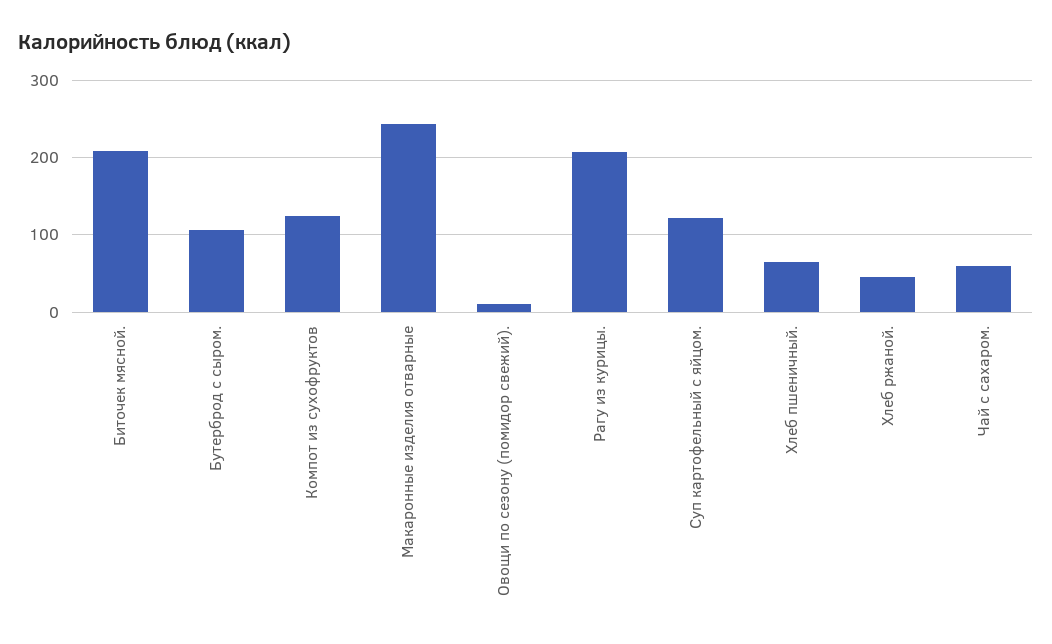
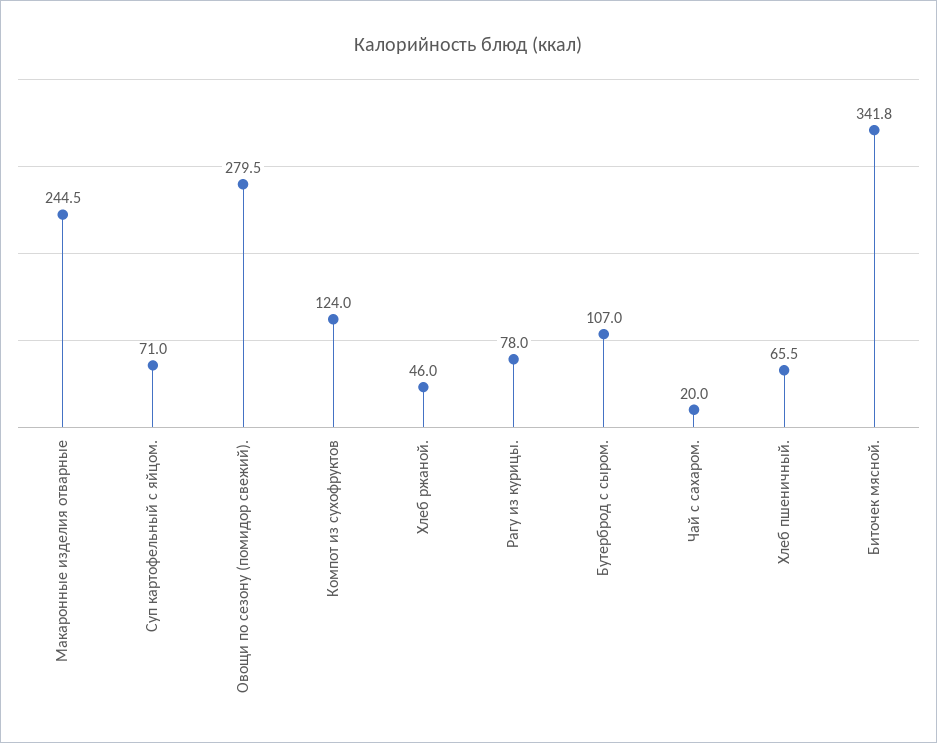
  {
-   "Биточек мясной.": 210,
+   "Биточек мясной.": 341.8,
    "Бутерброд с сыром.": 107,
    "Компот из сухофруктов": 124,
    "Макаронные изделия отварные": 244.5,
-   "Овощи по сезону (помидор свежий).": 10,
+   "Овощи по сезону (помидор свежий).": 279.5,
-   "Рагу из курицы.": 210,
+   "Рагу из курицы.": 78,
-   "Суп картофельный с яйцом.": 120,
+   "Суп картофельный с яйцом.": 71,
    "Хлеб пшеничный.": 65.5,
    "Хлеб ржаной.": 46,
-   "Чай с сахаром.": 60
+   "Чай с сахаром.": 20
  }

